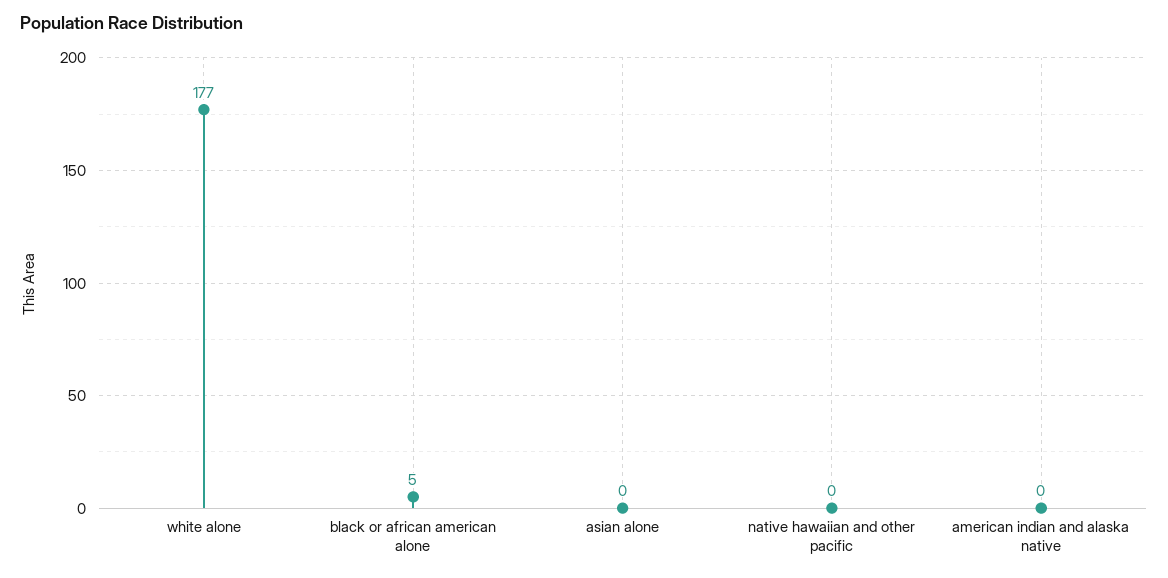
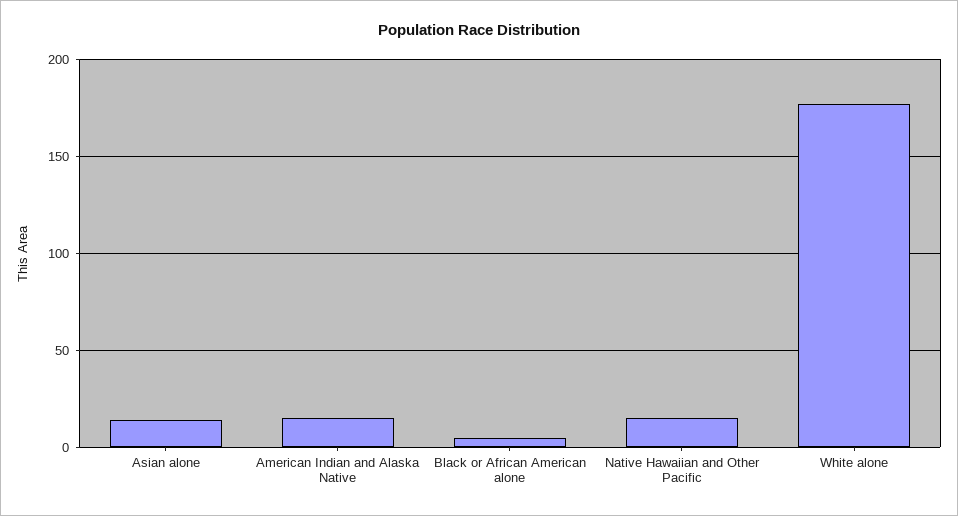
  {
    "white alone": 177,
    "black or african american alone": 5,
-   "asian alone": 0,
+   "asian alone": 15,
-   "native hawaiian and other pacific": 0,
+   "native hawaiian and other pacific": 15,
-   "american indian and alaska native": 0
+   "american indian and alaska native": 15
  }

